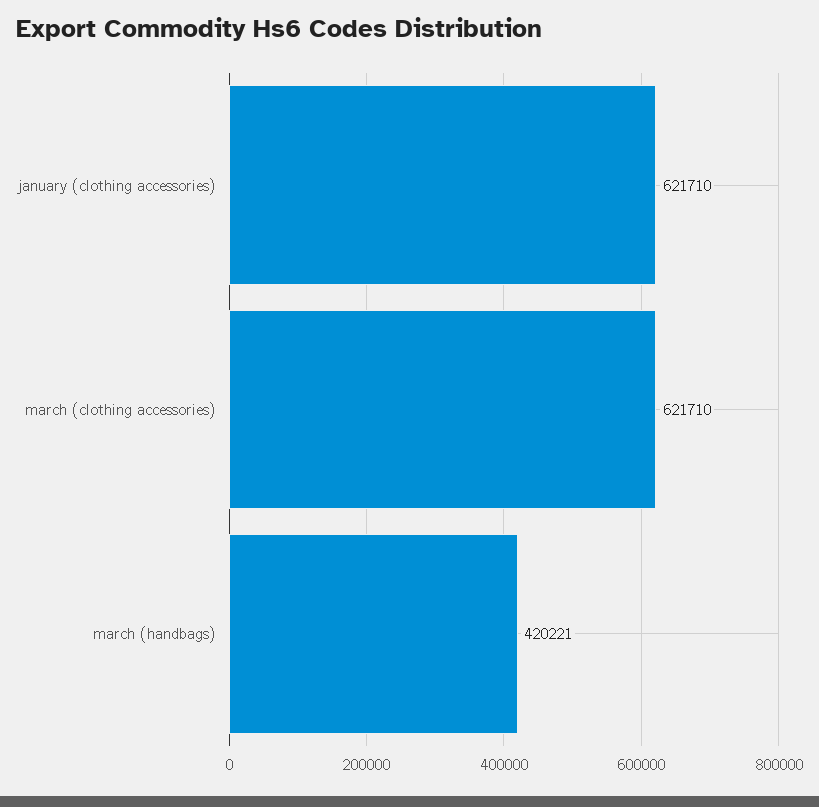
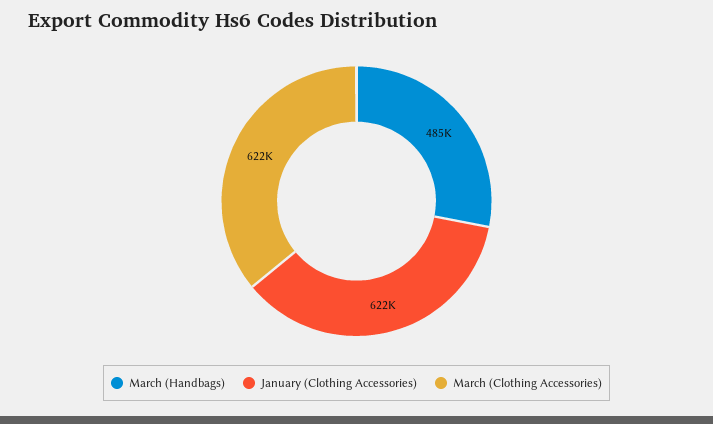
  {
    "january (clothing accessories)": 621710,
    "march (clothing accessories)": 621710,
-   "march (handbags)": 420221
+   "march (handbags)": 485000
  }

